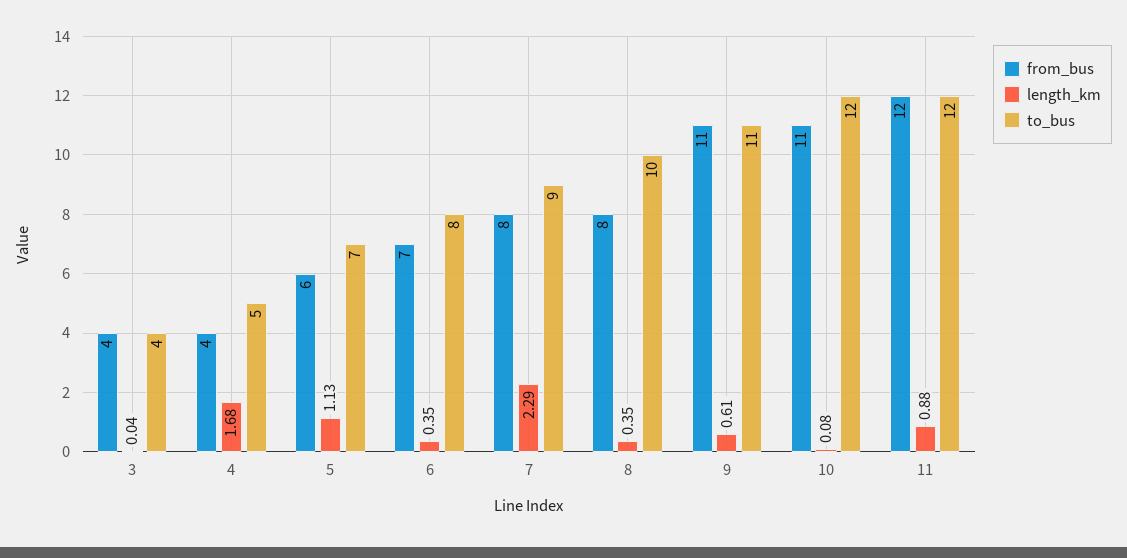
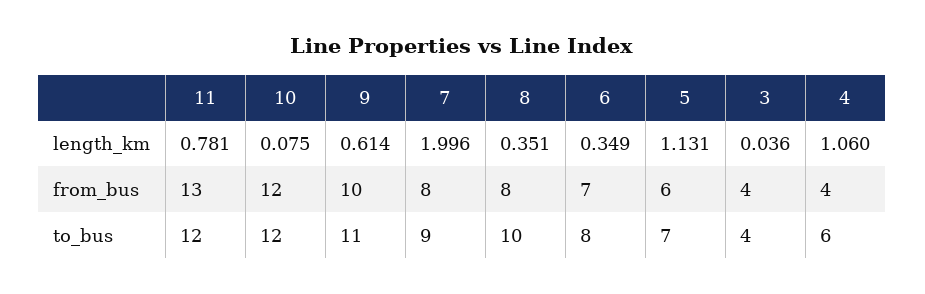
  {
    "from_bus": {
      "3": 4,
      "4": 4,
      "5": 6,
      "6": 7,
      "7": 8,
      "8": 8,
-     "9": 11,
+     "9": 10,
-     "10": 11,
+     "10": 12,
-     "11": 12
+     "11": 13
    },
    "length_km": {
      "3": 0.036,
-     "4": 1.68,
+     "4": 1.06,
      "5": 1.131,
      "6": 0.349,
-     "7": 2.29,
+     "7": 1.996,
      "8": 0.351,
      "9": 0.614,
      "10": 0.075,
-     "11": 0.88
+     "11": 0.781
    },
    "to_bus": {
      "3": 4,
-     "4": 5,
+     "4": 6,
      "5": 7,
      "6": 8,
      "7": 9,
      "8": 10,
      "9": 11,
      "10": 12,
      "11": 12
    }
  }

